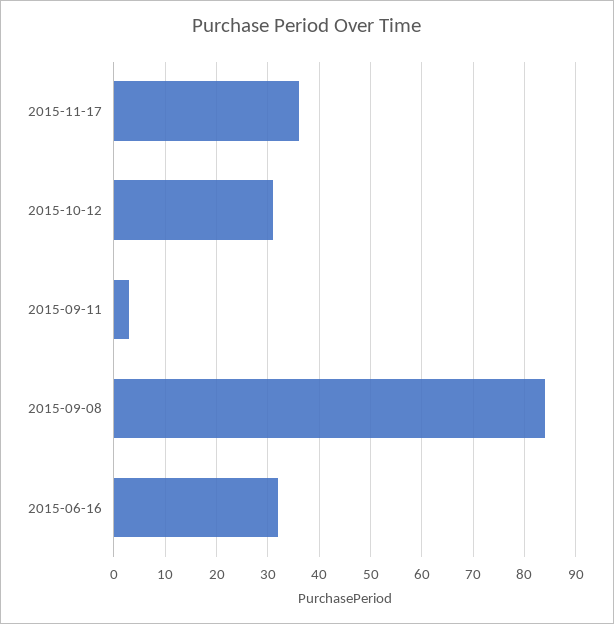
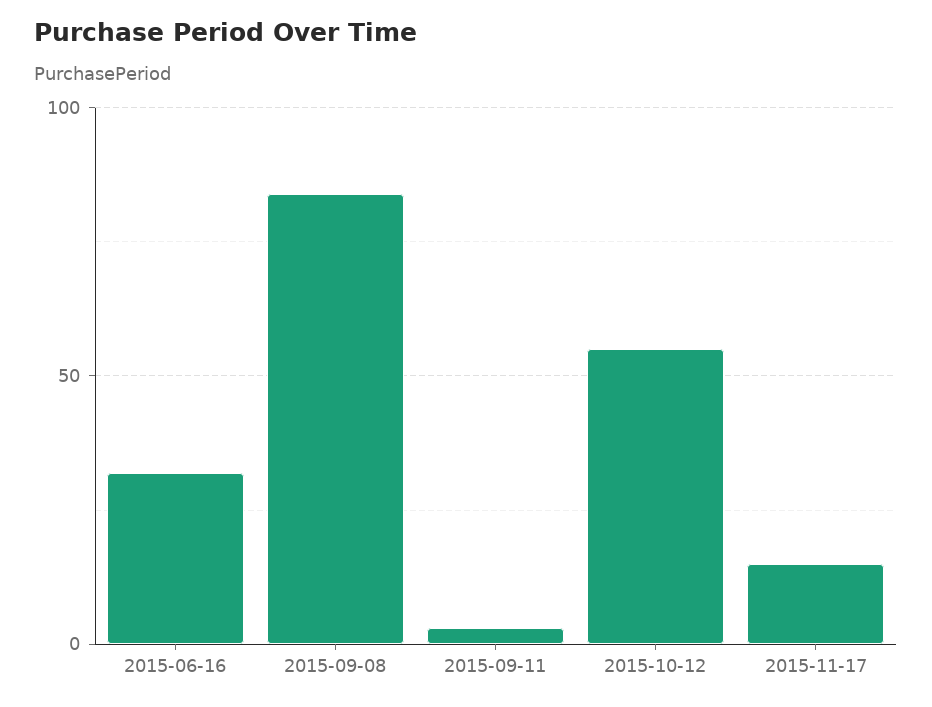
  {
-   "2015-11-17": 35,
+   "2015-11-17": 15,
-   "2015-10-12": 30,
+   "2015-10-12": 55,
    "2015-09-11": 5,
    "2015-09-08": 85,
    "2015-06-16": 30
  }

